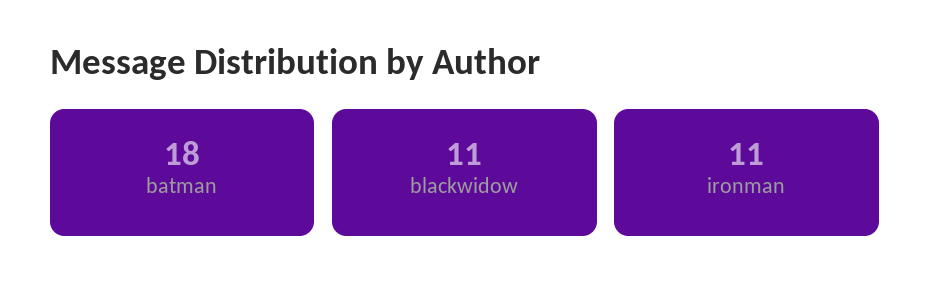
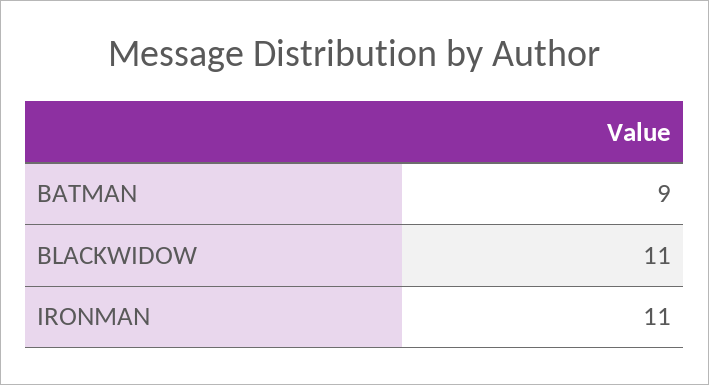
  {
-   "batman": 18,
+   "batman": 9,
    "blackwidow": 11,
    "ironman": 11
  }

